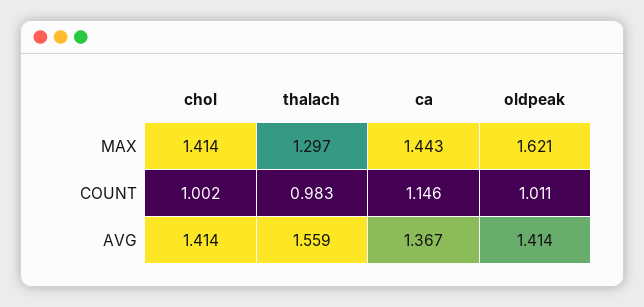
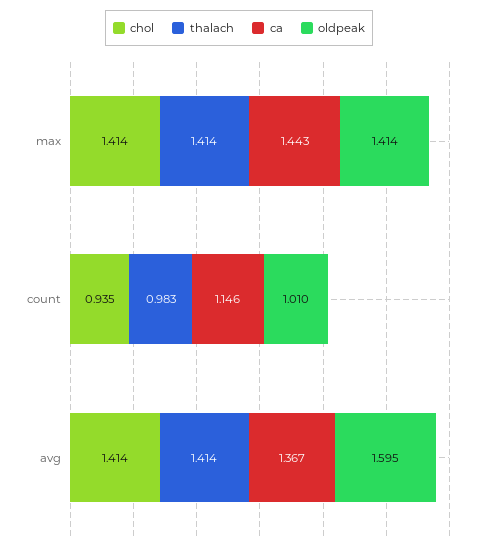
  {
    "chol": {
      "MAX": 1.414,
-     "COUNT": 1.002,
+     "COUNT": 0.935,
      "AVG": 1.414
    },
    "thalach": {
-     "MAX": 1.297,
+     "MAX": 1.414,
      "COUNT": 0.983,
-     "AVG": 1.559
+     "AVG": 1.414
    },
    "ca": {
      "MAX": 1.443,
      "COUNT": 1.146,
      "AVG": 1.367
    },
    "oldpeak": {
-     "MAX": 1.621,
+     "MAX": 1.414,
-     "COUNT": 1.011,
+     "COUNT": 1.01,
-     "AVG": 1.414
+     "AVG": 1.595
    }
  }

